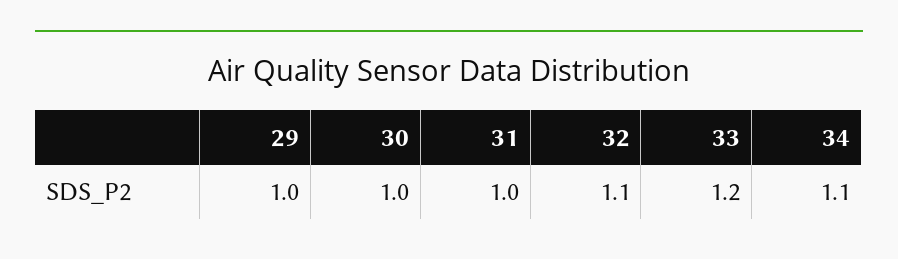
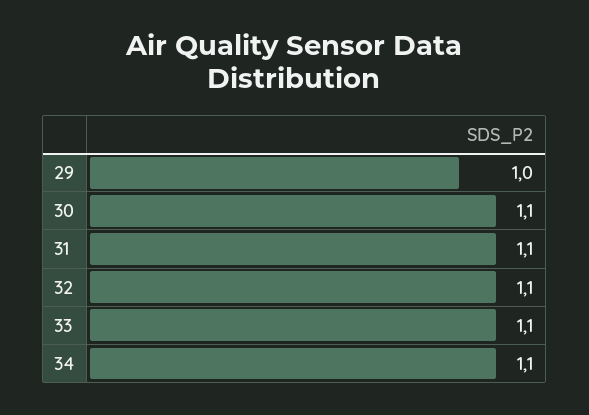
  {
    "29": 1,
-   "30": 1,
+   "30": 1.1,
-   "31": 1,
+   "31": 1.1,
    "32": 1.1,
-   "33": 1.2,
+   "33": 1.1,
    "34": 1.1
  }

